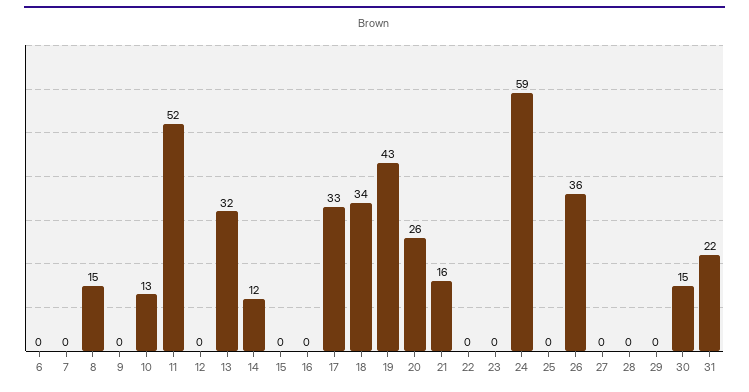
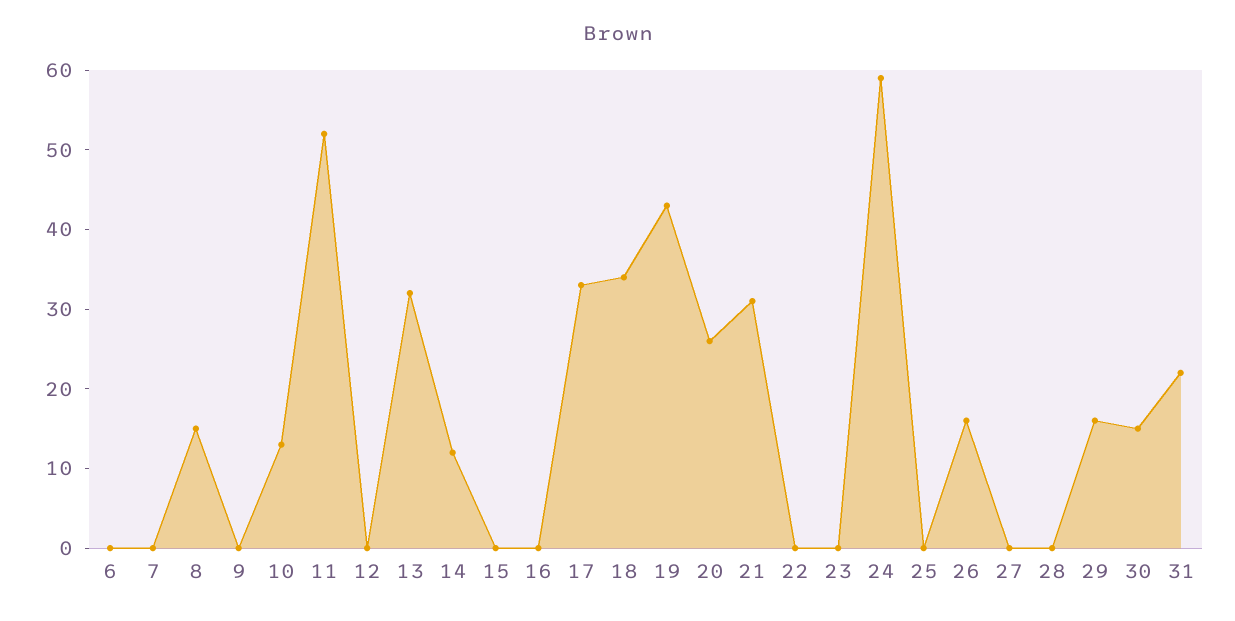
  {
    "6": 0,
    "7": 0,
    "8": 15,
    "9": 0,
    "10": 13,
    "11": 52,
    "12": 0,
    "13": 32,
    "14": 12,
    "15": 0,
    "16": 0,
    "17": 33,
    "18": 34,
    "19": 43,
    "20": 26,
-   "21": 16,
+   "21": 30,
    "22": 0,
    "23": 0,
    "24": 59,
    "25": 0,
-   "26": 36,
+   "26": 15,
    "27": 0,
    "28": 0,
-   "29": 0,
+   "29": 15,
    "30": 15,
    "31": 22
  }

